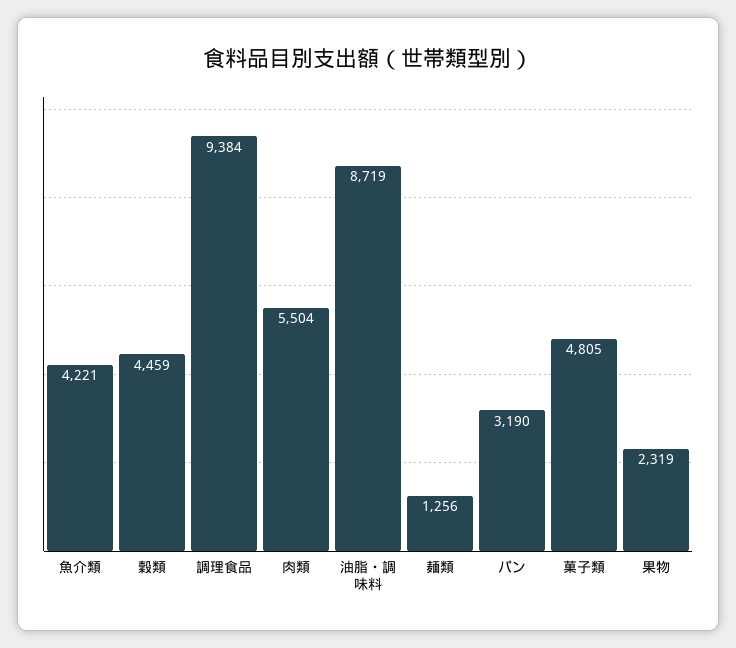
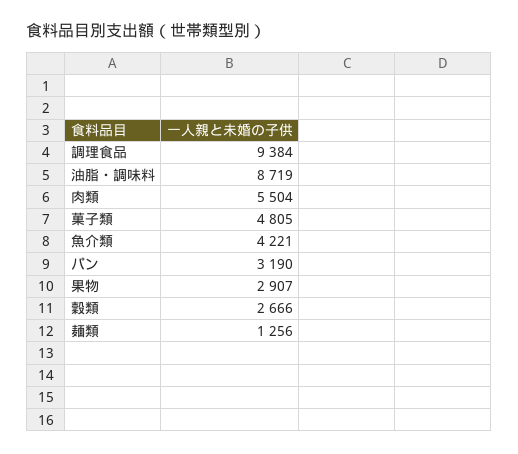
  {
    "魚介類": 4221,
-   "穀類": 4459,
+   "穀類": 2666,
    "調理食品": 9384,
    "肉類": 5504,
    "油脂・調味料": 8719,
    "麺類": 1256,
    "パン": 3190,
    "菓子類": 4805,
-   "果物": 2319
+   "果物": 2907
  }

